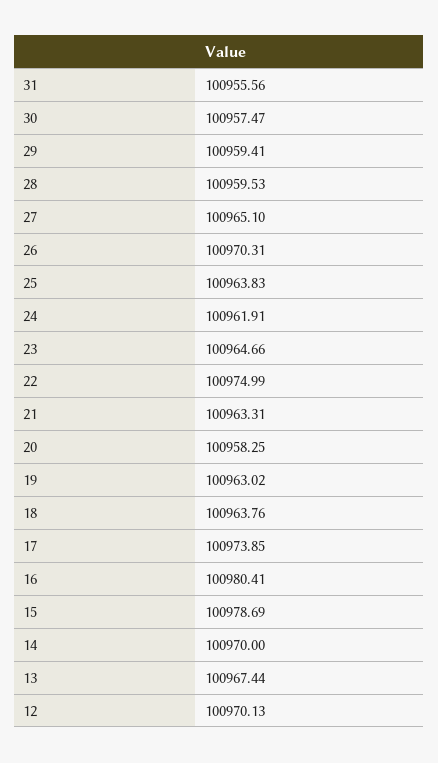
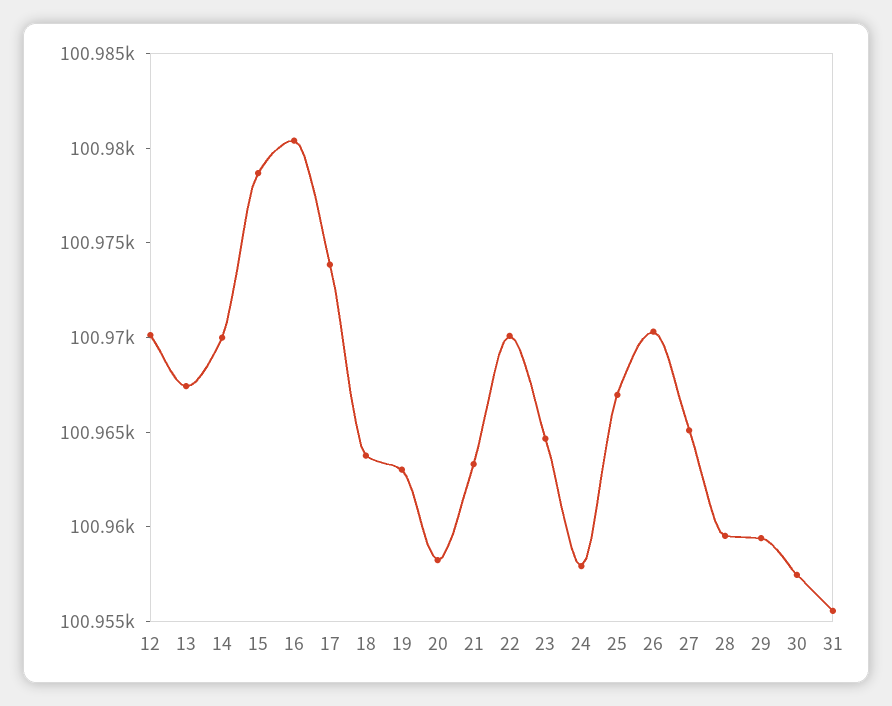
  {
    "31": 100955.56,
    "30": 100957.47,
    "29": 100959.41,
    "28": 100959.53,
    "27": 100965.1,
    "26": 100970.31,
-   "25": 100963.83,
+   "25": 100967,
-   "24": 100961.91,
+   "24": 100958,
    "23": 100964.66,
-   "22": 100974.99,
+   "22": 100970,
    "21": 100963.31,
    "20": 100958.25,
    "19": 100963.02,
    "18": 100963.76,
    "17": 100973.85,
    "16": 100980.41,
    "15": 100978.69,
    "14": 100970,
    "13": 100967.44,
    "12": 100970.13
  }

